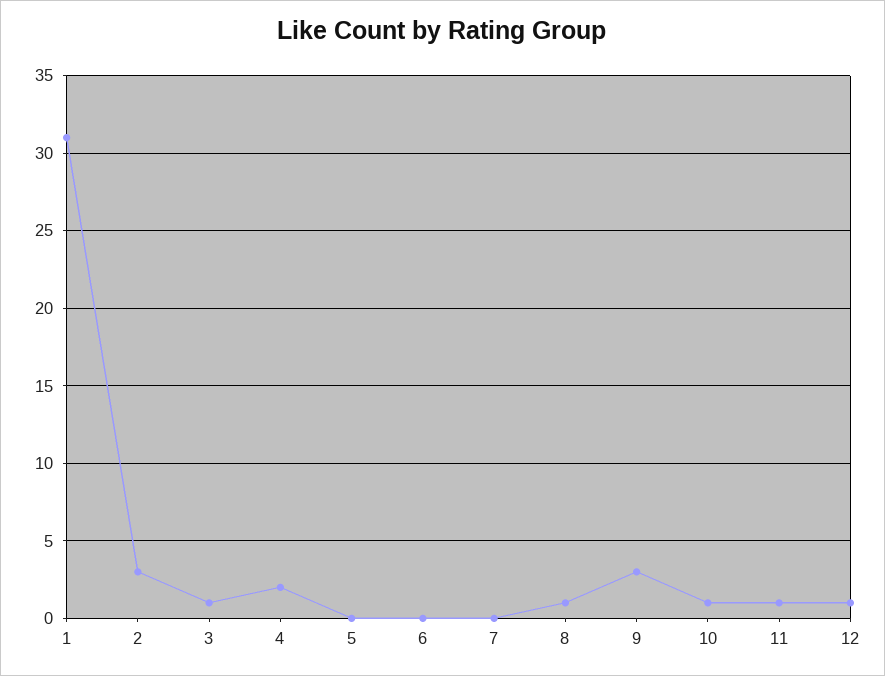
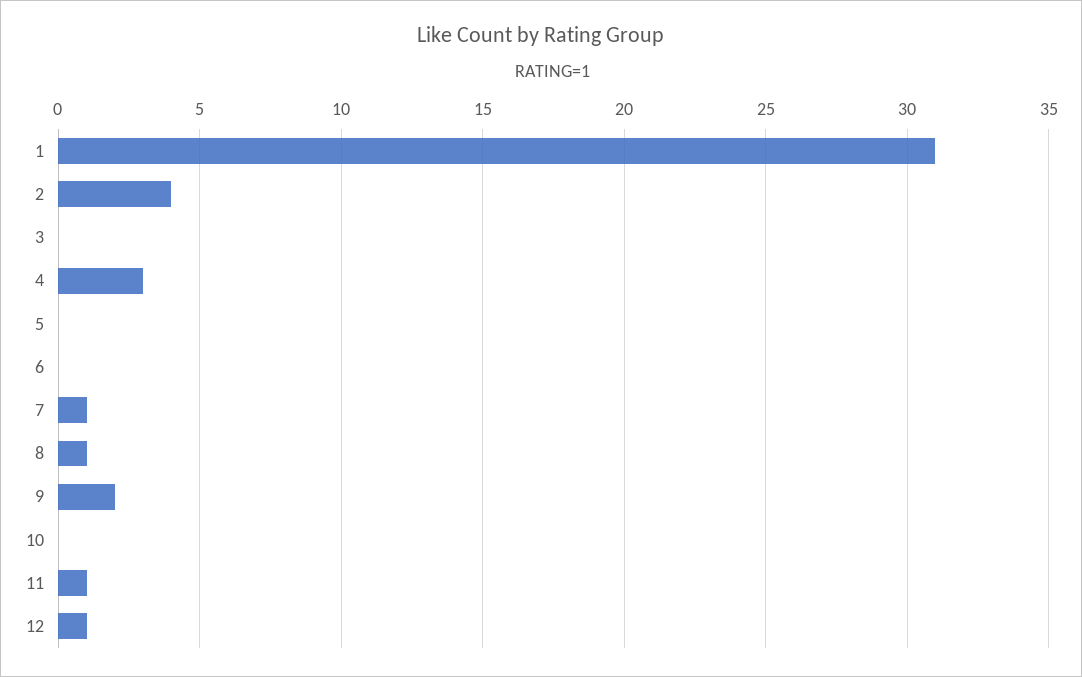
  {
    "1": 31,
-   "2": 3,
+   "2": 4,
-   "3": 1,
+   "3": 0,
-   "4": 2,
+   "4": 3,
    "5": 0,
    "6": 0,
-   "7": 0,
+   "7": 1,
    "8": 1,
-   "9": 3,
+   "9": 2,
-   "10": 1,
+   "10": 0,
    "11": 1,
    "12": 1
  }

